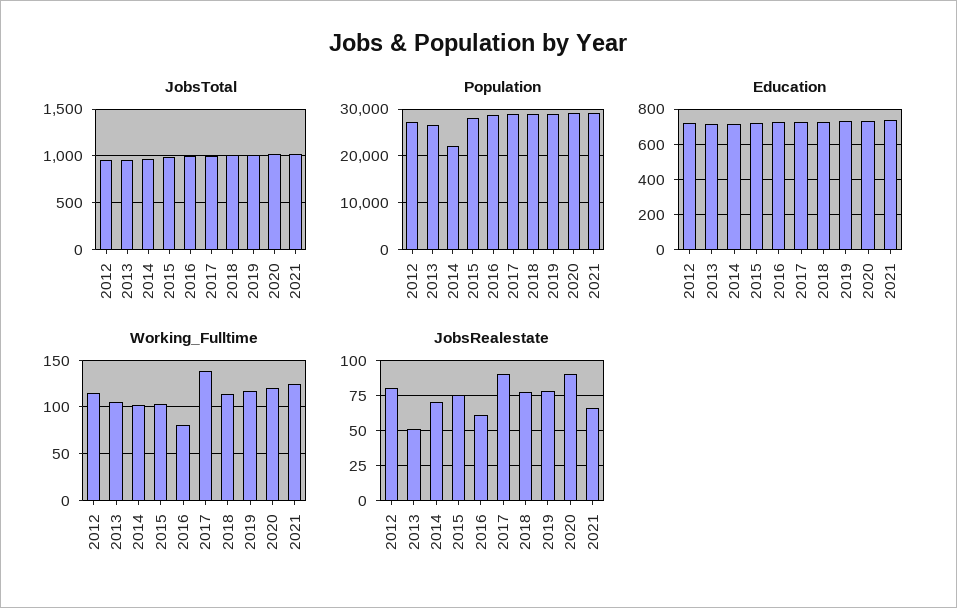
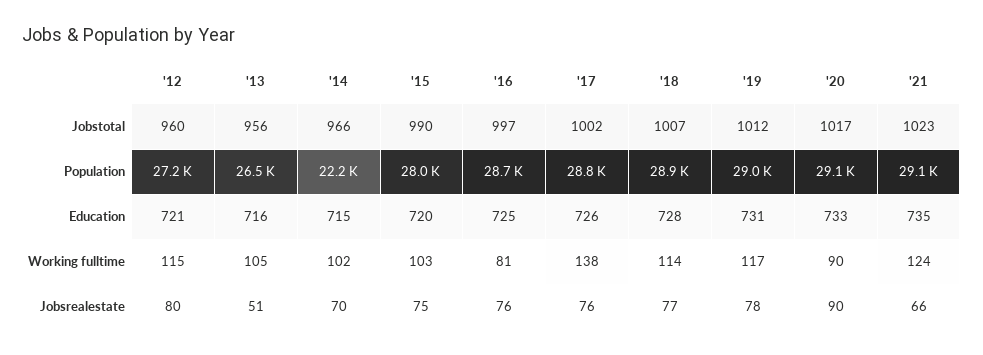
  {
    "JobsTotal": {
      "2012": 960,
      "2013": 956,
      "2014": 966,
      "2015": 990,
      "2016": 997,
      "2017": 1002,
      "2018": 1007,
      "2019": 1012,
      "2020": 1017,
      "2021": 1023
    },
    "Population": {
      "2012": 27200,
      "2013": 26500,
      "2014": 22200,
      "2015": 28000,
      "2016": 28700,
      "2017": 28800,
      "2018": 28900,
      "2019": 29000,
      "2020": 29100,
      "2021": 29100
    },
    "Education": {
      "2012": 721,
      "2013": 716,
      "2014": 715,
      "2015": 720,
      "2016": 725,
      "2017": 726,
      "2018": 728,
      "2019": 731,
      "2020": 733,
      "2021": 735
    },
    "Working_Fulltime": {
      "2012": 115,
      "2013": 105,
      "2014": 102,
      "2015": 103,
      "2016": 81,
      "2017": 138,
      "2018": 114,
      "2019": 117,
-     "2020": 120,
+     "2020": 90,
      "2021": 124
    },
    "JobsRealestate": {
      "2012": 80,
      "2013": 51,
      "2014": 70,
      "2015": 75,
-     "2016": 60,
+     "2016": 76,
-     "2017": 90,
+     "2017": 76,
      "2018": 77,
      "2019": 78,
      "2020": 90,
      "2021": 66
    }
  }

